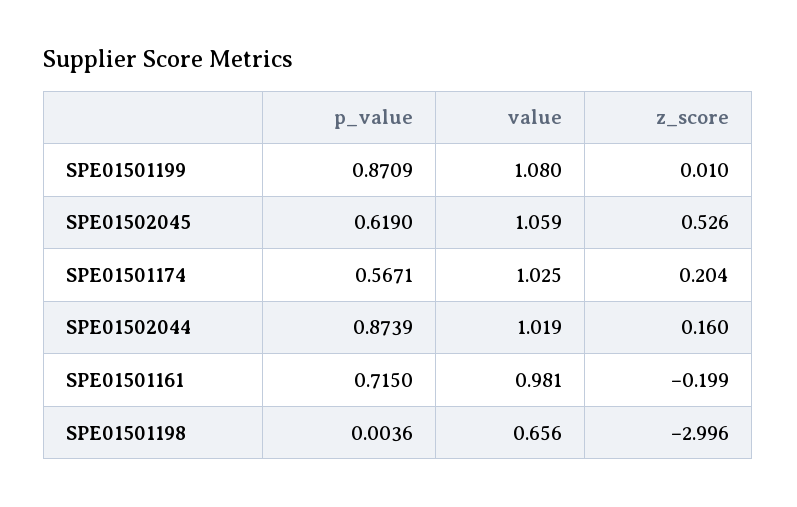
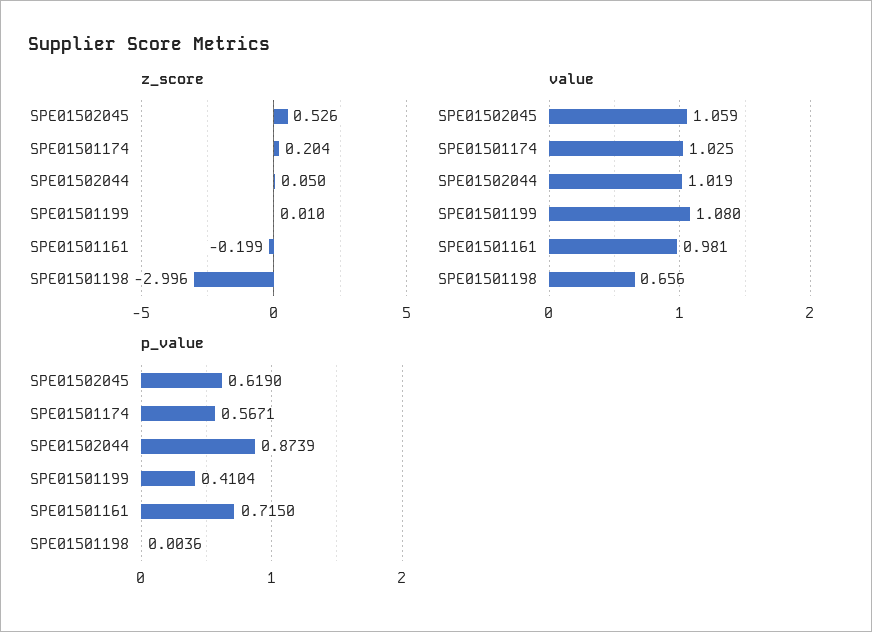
  {
    "p_value": {
-     "SPE01501199": 0.8709,
+     "SPE01501199": 0.4104,
      "SPE01502045": 0.619,
      "SPE01501174": 0.5671,
      "SPE01502044": 0.8739,
      "SPE01501161": 0.715,
      "SPE01501198": 0.0036
    },
    "value": {
      "SPE01501199": 1.08,
      "SPE01502045": 1.059,
      "SPE01501174": 1.025,
      "SPE01502044": 1.019,
      "SPE01501161": 0.981,
      "SPE01501198": 0.656
    },
    "z_score": {
      "SPE01501199": 0.01,
      "SPE01502045": 0.526,
      "SPE01501174": 0.204,
-     "SPE01502044": 0.16,
+     "SPE01502044": 0.05,
      "SPE01501161": -0.199,
      "SPE01501198": -2.996
    }
  }

